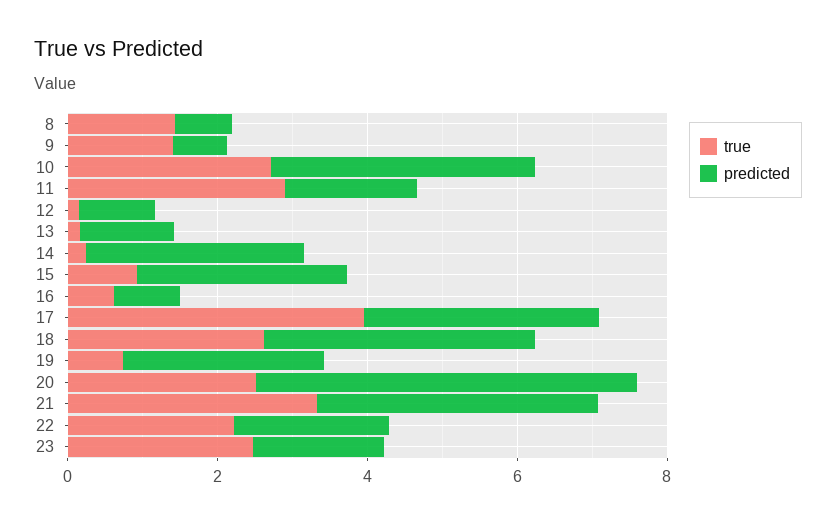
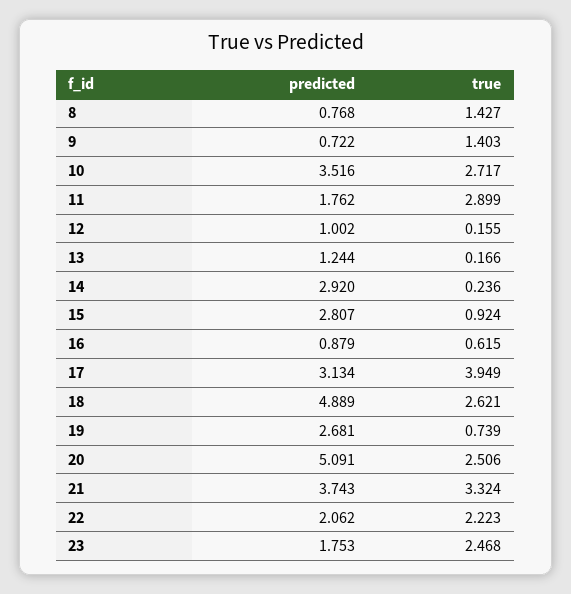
  {
    "true": {
      "8": 1.427,
      "9": 1.403,
      "10": 2.717,
      "11": 2.899,
      "12": 0.155,
      "13": 0.166,
      "14": 0.236,
      "15": 0.924,
      "16": 0.615,
      "17": 3.949,
      "18": 2.621,
      "19": 0.739,
      "20": 2.506,
      "21": 3.324,
      "22": 2.223,
      "23": 2.468
    },
    "predicted": {
      "8": 0.768,
      "9": 0.722,
      "10": 3.516,
      "11": 1.762,
      "12": 1.002,
      "13": 1.244,
      "14": 2.92,
      "15": 2.807,
      "16": 0.879,
      "17": 3.134,
-     "18": 3.5,
+     "18": 4.889,
      "19": 2.681,
      "20": 5.091,
      "21": 3.743,
      "22": 2.062,
      "23": 1.753
    }
  }

